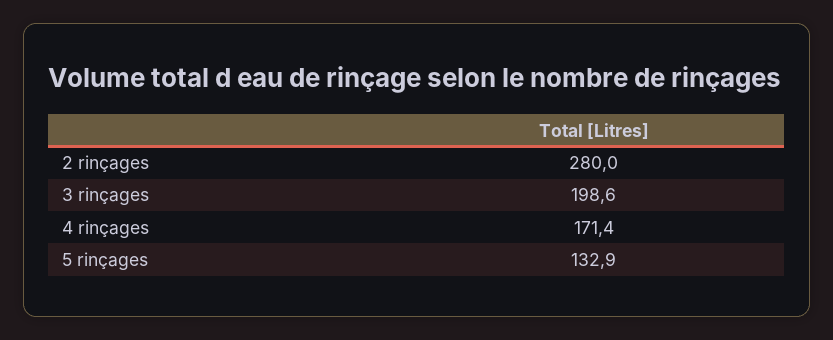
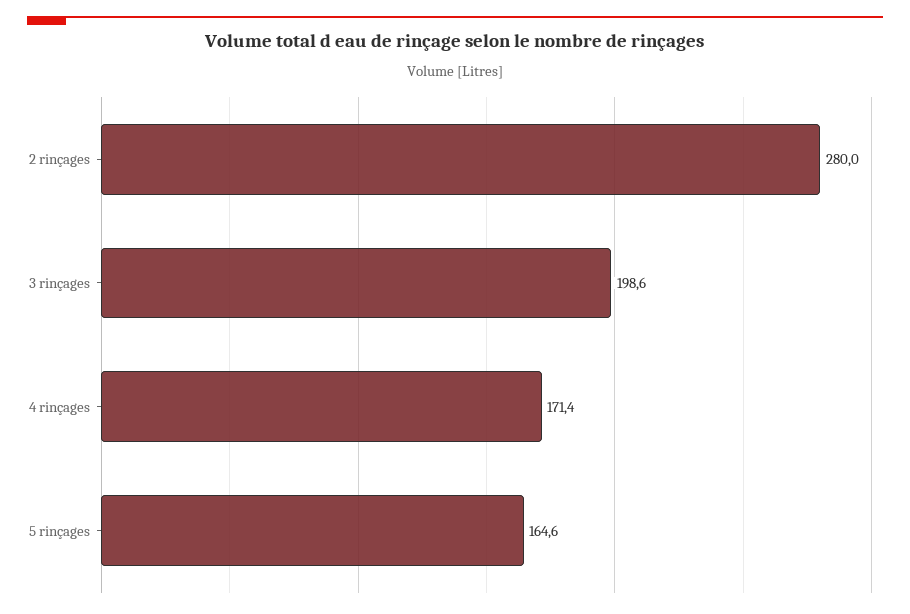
  {
    "2 rinçages": 280,
    "3 rinçages": 198.6,
    "4 rinçages": 171.4,
-   "5 rinçages": 132.9
+   "5 rinçages": 164.6
  }

